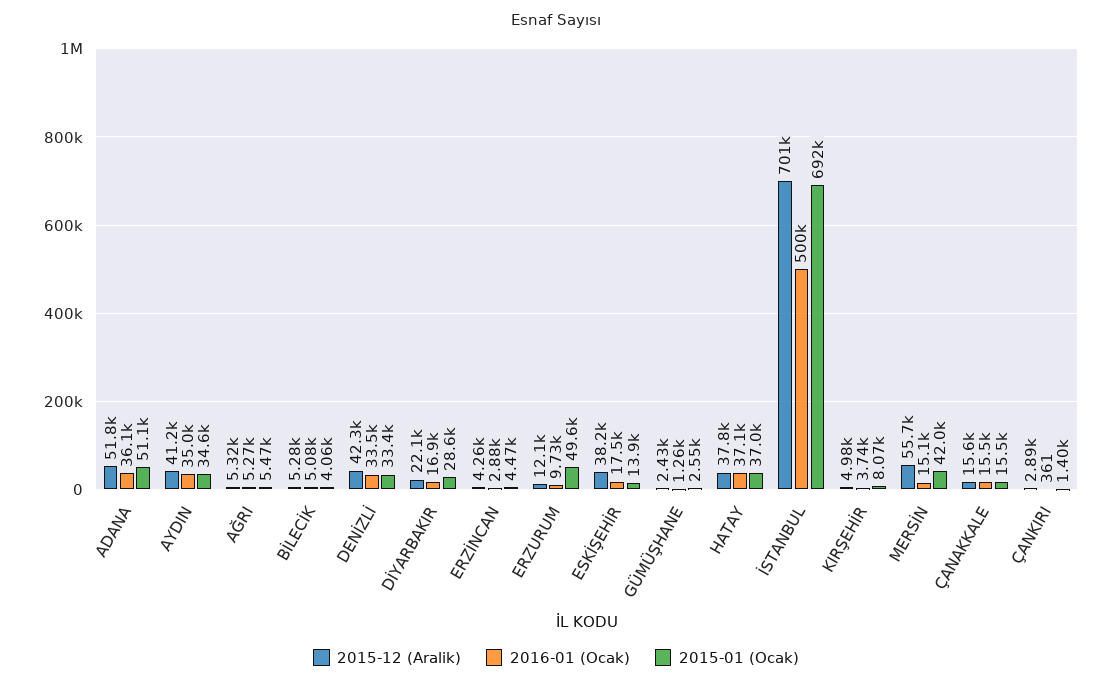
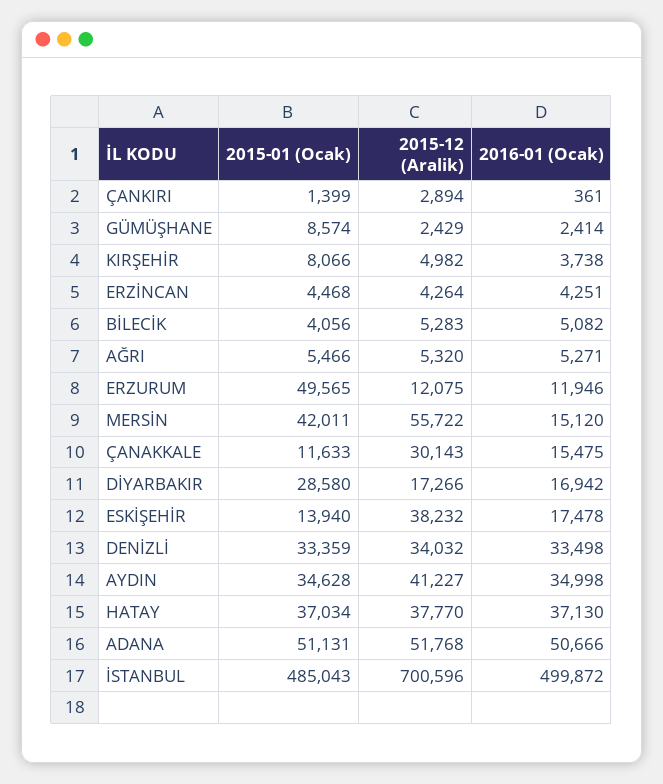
  {
    "2015-12 (Aralik)": {
      "ADANA": 51768,
      "AYDIN": 41227,
      "AĞRI": 5320,
      "BİLECİK": 5283,
-     "DENİZLİ": 42300,
+     "DENİZLİ": 34032,
-     "DİYARBAKIR": 22100,
+     "DİYARBAKIR": 17266,
      "ERZİNCAN": 4264,
      "ERZURUM": 12075,
      "ESKİŞEHİR": 38232,
      "GÜMÜŞHANE": 2429,
      "HATAY": 37770,
      "İSTANBUL": 700596,
      "KIRŞEHİR": 4982,
      "MERSİN": 55722,
-     "ÇANAKKALE": 15600,
+     "ÇANAKKALE": 30143,
      "ÇANKIRI": 2894
    },
    "2016-01 (Ocak)": {
-     "ADANA": 36100,
+     "ADANA": 50666,
      "AYDIN": 34998,
      "AĞRI": 5271,
      "BİLECİK": 5082,
      "DENİZLİ": 33498,
      "DİYARBAKIR": 16942,
-     "ERZİNCAN": 2880,
+     "ERZİNCAN": 4251,
-     "ERZURUM": 9730,
+     "ERZURUM": 11946,
      "ESKİŞEHİR": 17478,
-     "GÜMÜŞHANE": 1260,
+     "GÜMÜŞHANE": 2414,
      "HATAY": 37130,
      "İSTANBUL": 499872,
      "KIRŞEHİR": 3738,
      "MERSİN": 15120,
      "ÇANAKKALE": 15475,
      "ÇANKIRI": 361
    },
    "2015-01 (Ocak)": {
      "ADANA": 51131,
      "AYDIN": 34628,
      "AĞRI": 5466,
      "BİLECİK": 4056,
      "DENİZLİ": 33359,
      "DİYARBAKIR": 28580,
      "ERZİNCAN": 4468,
      "ERZURUM": 49565,
      "ESKİŞEHİR": 13940,
-     "GÜMÜŞHANE": 2550,
+     "GÜMÜŞHANE": 8574,
      "HATAY": 37034,
-     "İSTANBUL": 692000,
+     "İSTANBUL": 485043,
      "KIRŞEHİR": 8066,
      "MERSİN": 42011,
-     "ÇANAKKALE": 15500,
+     "ÇANAKKALE": 11633,
      "ÇANKIRI": 1399
    }
  }

